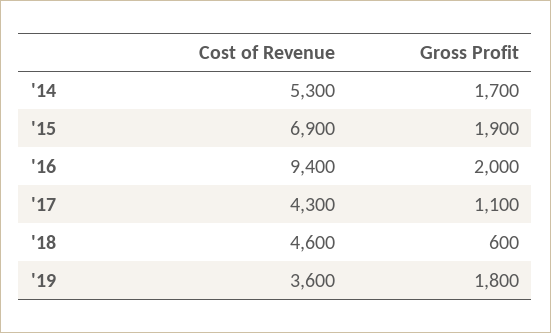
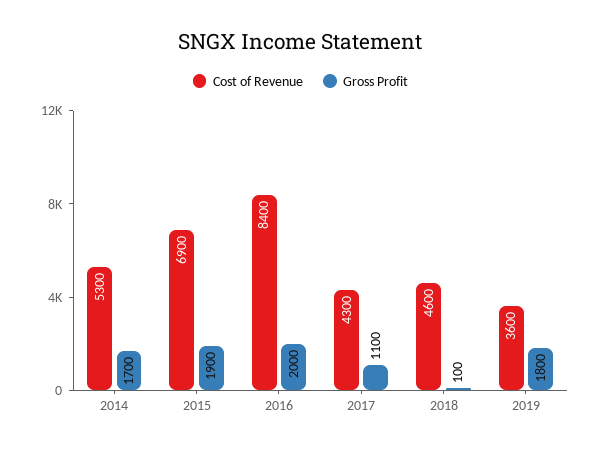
  {
    "Cost of Revenue": {
      "'14": 5300,
      "'15": 6900,
-     "'16": 9400,
+     "'16": 8400,
      "'17": 4300,
      "'18": 4600,
      "'19": 3600
    },
    "Gross Profit": {
      "'14": 1700,
      "'15": 1900,
      "'16": 2000,
      "'17": 1100,
-     "'18": 600,
+     "'18": 100,
      "'19": 1800
    }
  }

